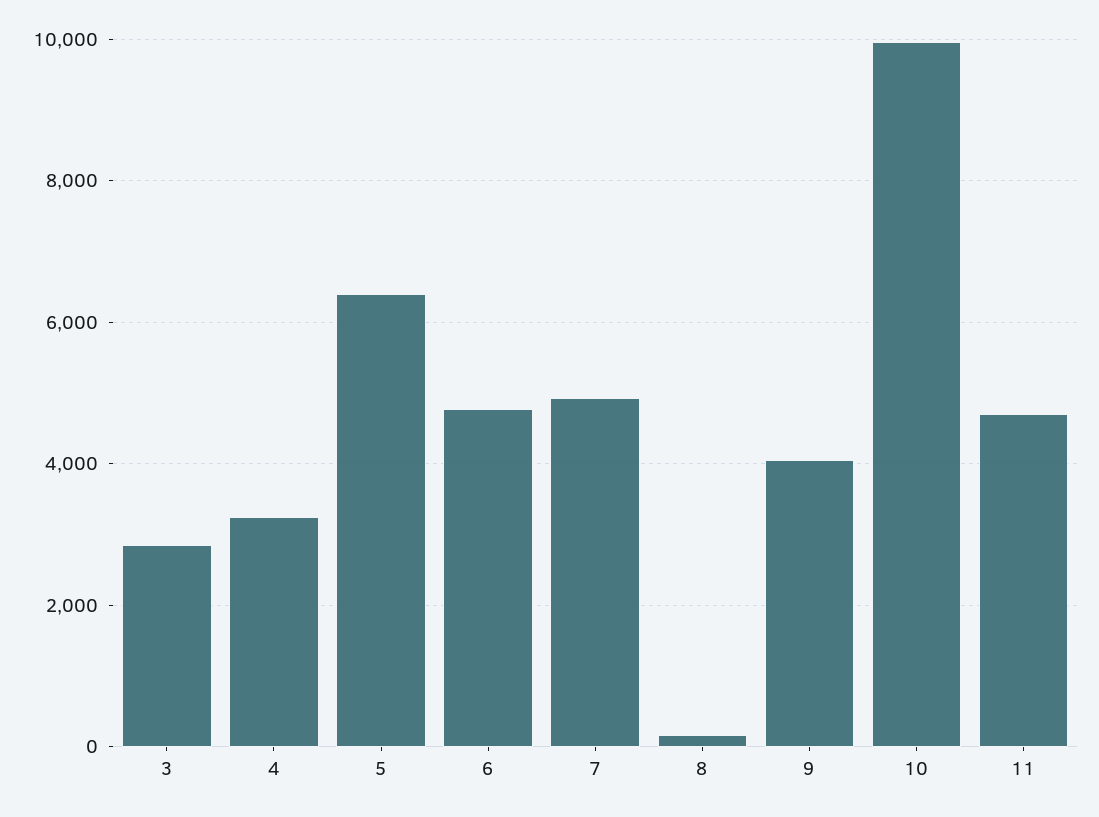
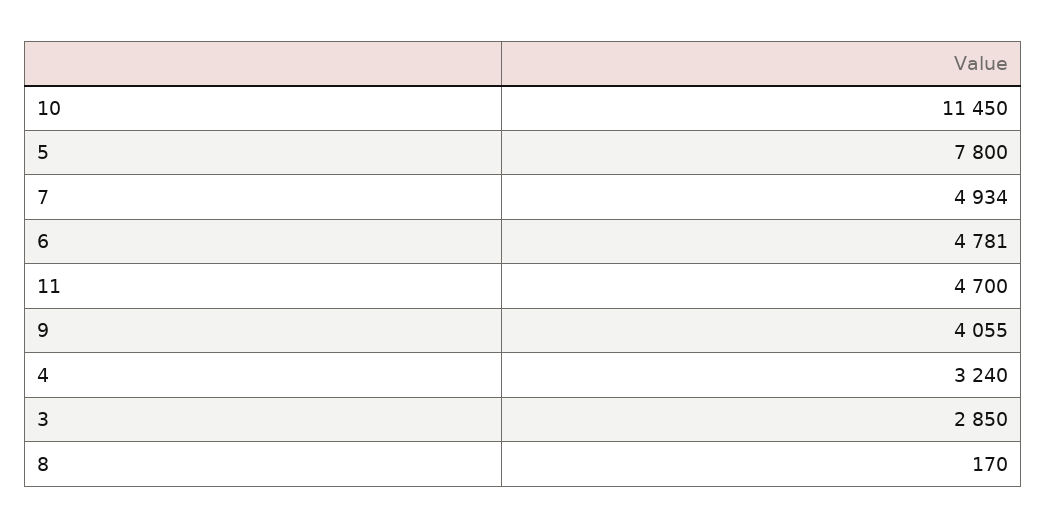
  {
    "3": 2850,
    "4": 3240,
-   "5": 6400,
+   "5": 7800,
    "6": 4781,
    "7": 4934,
    "8": 170,
    "9": 4055,
-   "10": 10000,
+   "10": 11450,
    "11": 4700
  }

